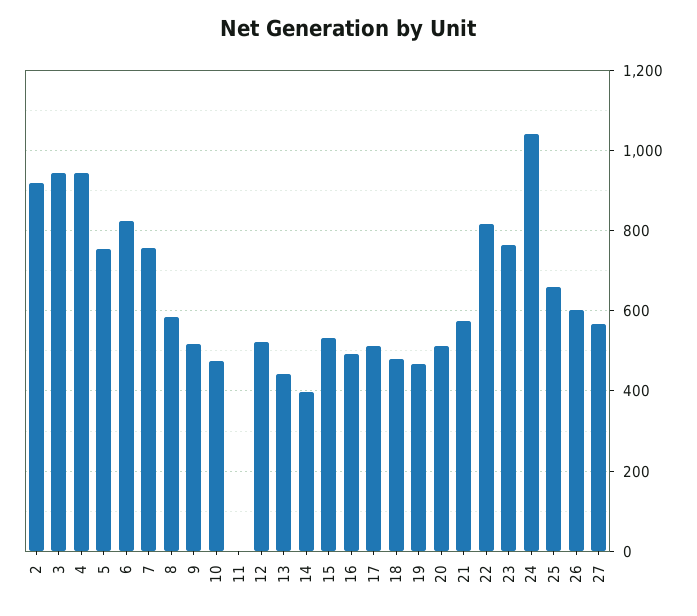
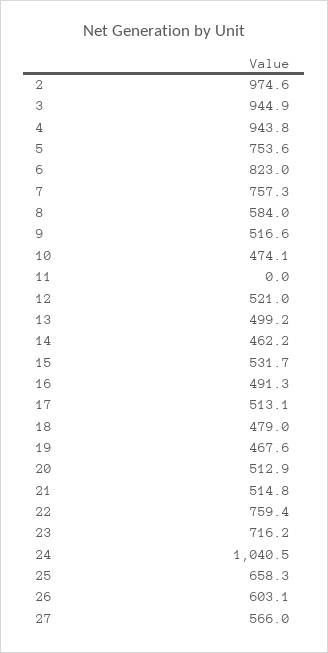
  {
-   "2": 920,
+   "2": 974.6,
    "3": 944.9,
    "4": 943.8,
    "5": 753.6,
    "6": 823,
    "7": 757.3,
    "8": 584,
    "9": 516.6,
    "10": 474.1,
    "11": 0,
    "12": 521,
-   "13": 440,
+   "13": 499.2,
-   "14": 400,
+   "14": 462.2,
    "15": 531.7,
    "16": 491.3,
    "17": 513.1,
    "18": 479,
    "19": 467.6,
    "20": 512.9,
-   "21": 580,
+   "21": 514.8,
-   "22": 820,
+   "22": 759.4,
-   "23": 760,
+   "23": 716.2,
    "24": 1040.5,
    "25": 658.3,
    "26": 603.1,
    "27": 566
  }

